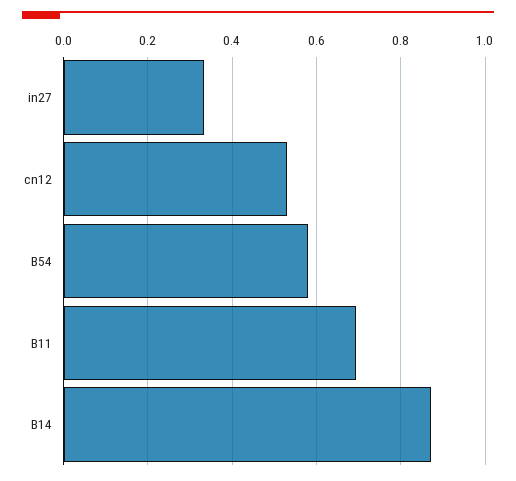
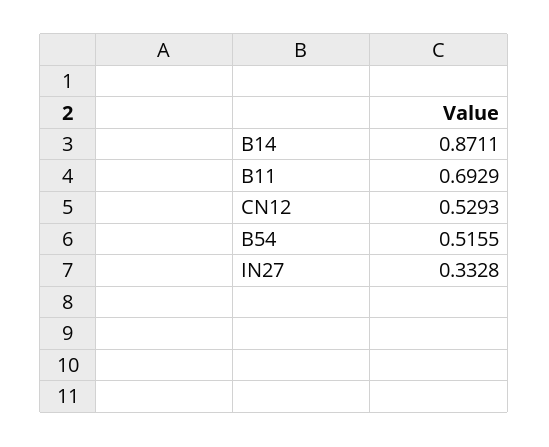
  {
    "in27": 0.3328,
    "cn12": 0.5293,
-   "B54": 0.58,
+   "B54": 0.5155,
    "B11": 0.6929,
    "B14": 0.8711
  }

